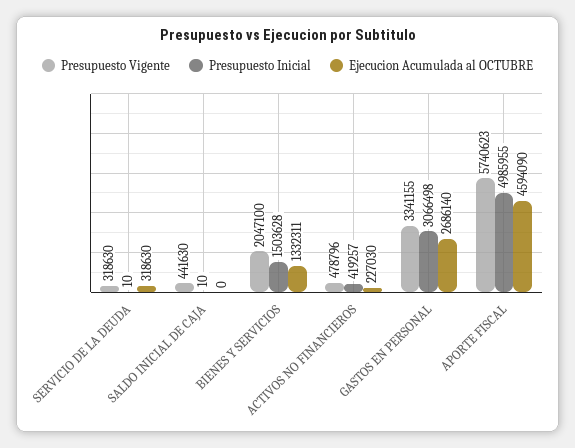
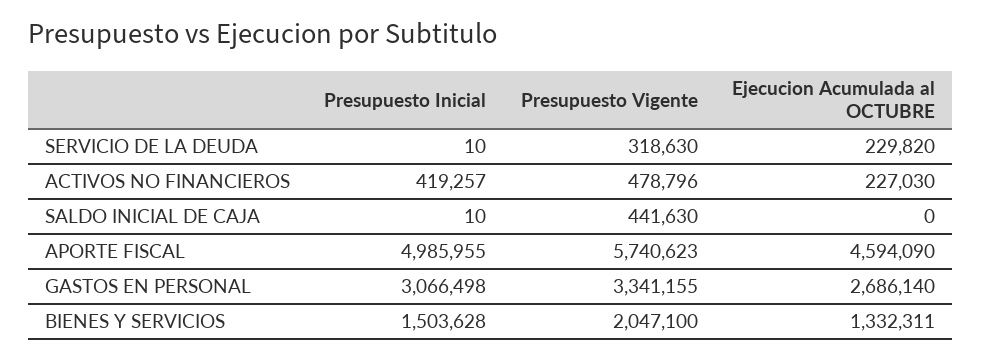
  {
    "Presupuesto Vigente": {
      "SERVICIO DE LA DEUDA": 318630,
      "SALDO INICIAL DE CAJA": 441630,
      "BIENES Y SERVICIOS": 2047100,
      "ACTIVOS NO FINANCIEROS": 478796,
      "GASTOS EN PERSONAL": 3341155,
      "APORTE FISCAL": 5740623
    },
    "Presupuesto Inicial": {
      "SERVICIO DE LA DEUDA": 10,
      "SALDO INICIAL DE CAJA": 10,
      "BIENES Y SERVICIOS": 1503628,
      "ACTIVOS NO FINANCIEROS": 419257,
      "GASTOS EN PERSONAL": 3066498,
      "APORTE FISCAL": 4985955
    },
    "Ejecucion Acumulada al OCTUBRE": {
-     "SERVICIO DE LA DEUDA": 318630,
+     "SERVICIO DE LA DEUDA": 229820,
      "SALDO INICIAL DE CAJA": 0,
      "BIENES Y SERVICIOS": 1332311,
      "ACTIVOS NO FINANCIEROS": 227030,
      "GASTOS EN PERSONAL": 2686140,
      "APORTE FISCAL": 4594090
    }
  }

